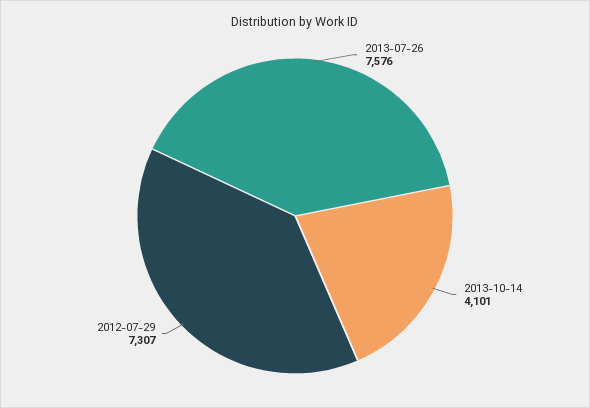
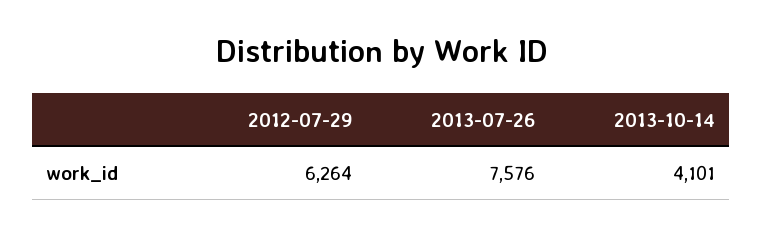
  {
    "2013-07-26": 7576,
    "2013-10-14": 4101,
-   "2012-07-29": 7307
+   "2012-07-29": 6264
  }

